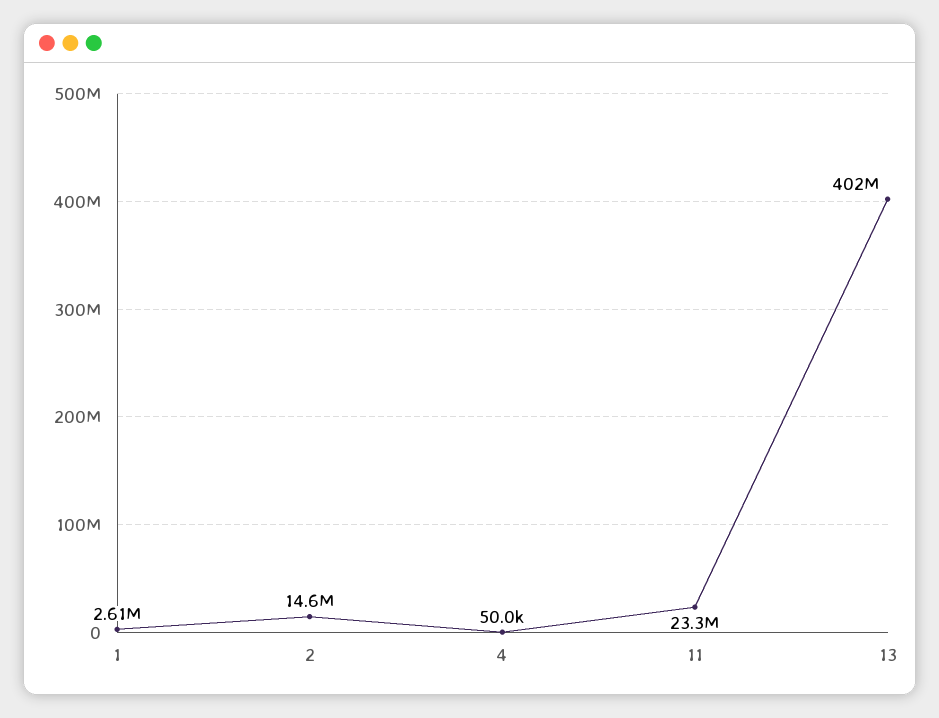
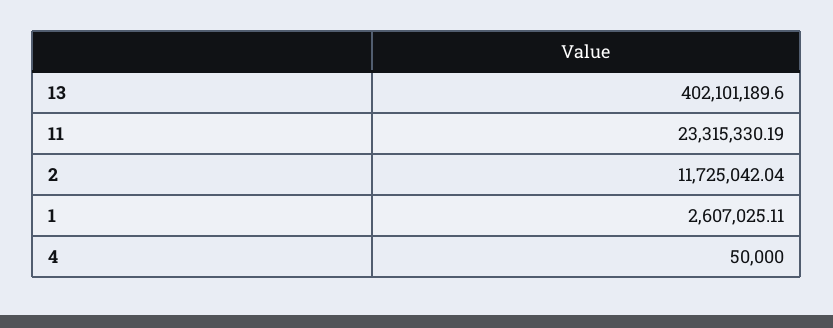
  {
    "1": 2607025.11,
-   "2": 14600000,
+   "2": 11725042.04,
    "4": 50000,
    "11": 23315330.19,
    "13": 402101189.6
  }

